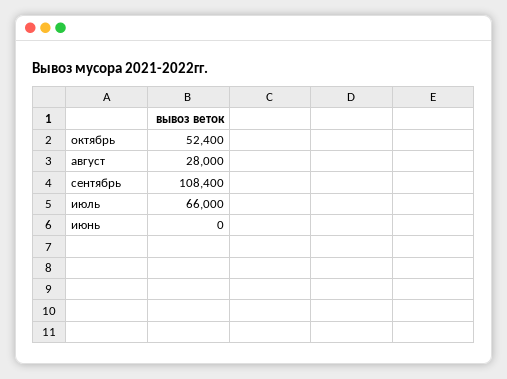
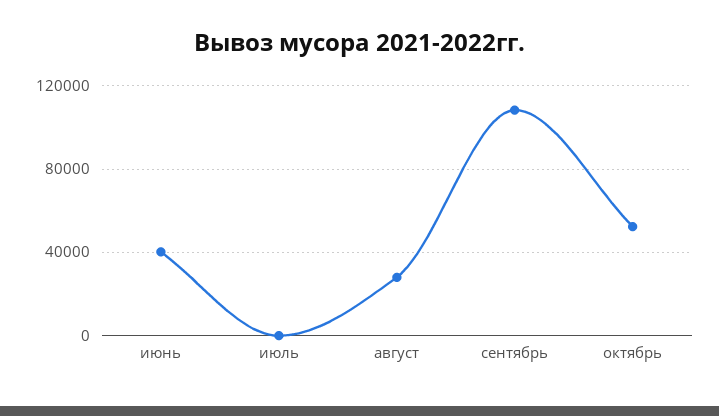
  {
    "октябрь": 52400,
    "август": 28000,
    "сентябрь": 108400,
-   "июль": 66000,
+   "июль": 0,
-   "июнь": 0
+   "июнь": 40000
  }

